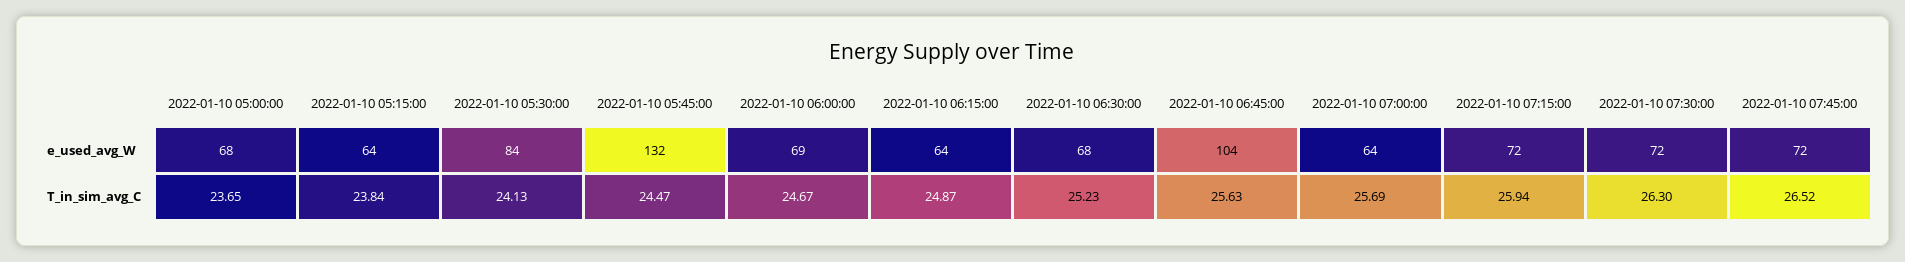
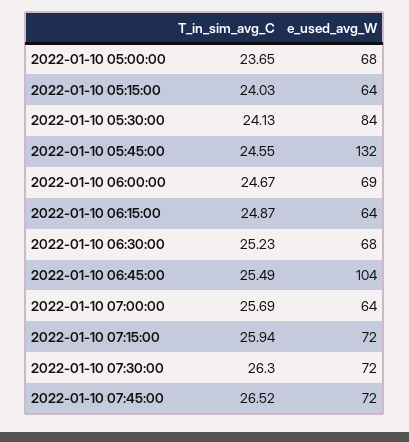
  {
    "2022-01-10 05:00:00": {
      "e_used_avg_W": 68,
      "T_in_sim_avg_C": 23.65
    },
    "2022-01-10 05:15:00": {
      "e_used_avg_W": 64,
-     "T_in_sim_avg_C": 23.84
+     "T_in_sim_avg_C": 24.03
    },
    "2022-01-10 05:30:00": {
      "e_used_avg_W": 84,
      "T_in_sim_avg_C": 24.13
    },
    "2022-01-10 05:45:00": {
      "e_used_avg_W": 132,
-     "T_in_sim_avg_C": 24.47
+     "T_in_sim_avg_C": 24.55
    },
    "2022-01-10 06:00:00": {
      "e_used_avg_W": 69,
      "T_in_sim_avg_C": 24.67
    },
    "2022-01-10 06:15:00": {
      "e_used_avg_W": 64,
      "T_in_sim_avg_C": 24.87
    },
    "2022-01-10 06:30:00": {
      "e_used_avg_W": 68,
      "T_in_sim_avg_C": 25.23
    },
    "2022-01-10 06:45:00": {
      "e_used_avg_W": 104,
-     "T_in_sim_avg_C": 25.63
+     "T_in_sim_avg_C": 25.49
    },
    "2022-01-10 07:00:00": {
      "e_used_avg_W": 64,
      "T_in_sim_avg_C": 25.69
    },
    "2022-01-10 07:15:00": {
      "e_used_avg_W": 72,
      "T_in_sim_avg_C": 25.94
    },
    "2022-01-10 07:30:00": {
      "e_used_avg_W": 72,
      "T_in_sim_avg_C": 26.3
    },
    "2022-01-10 07:45:00": {
      "e_used_avg_W": 72,
      "T_in_sim_avg_C": 26.52
    }
  }

